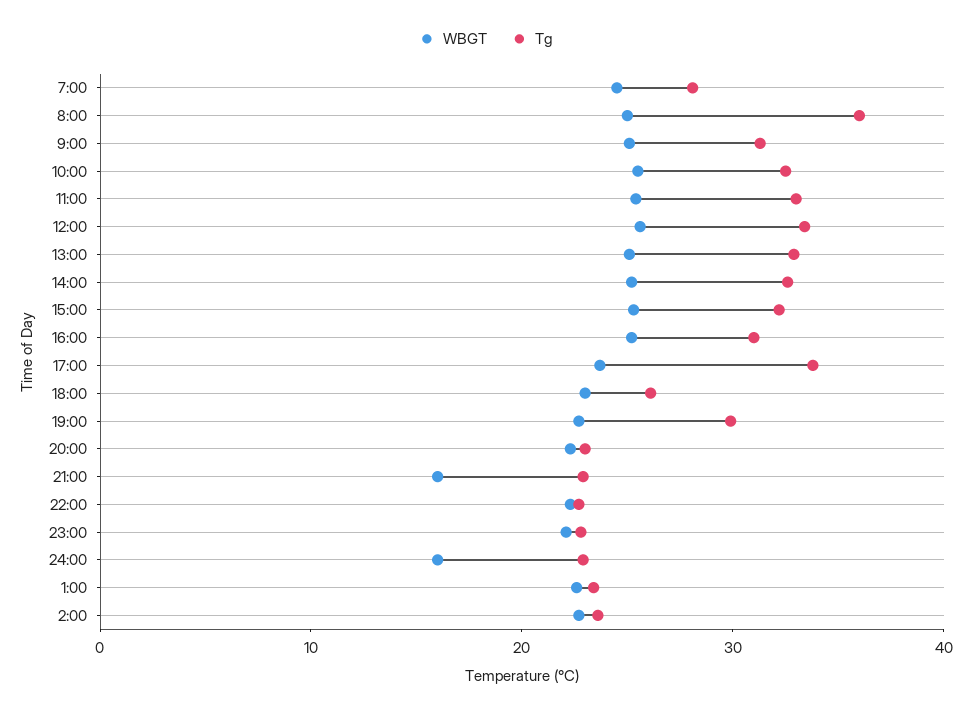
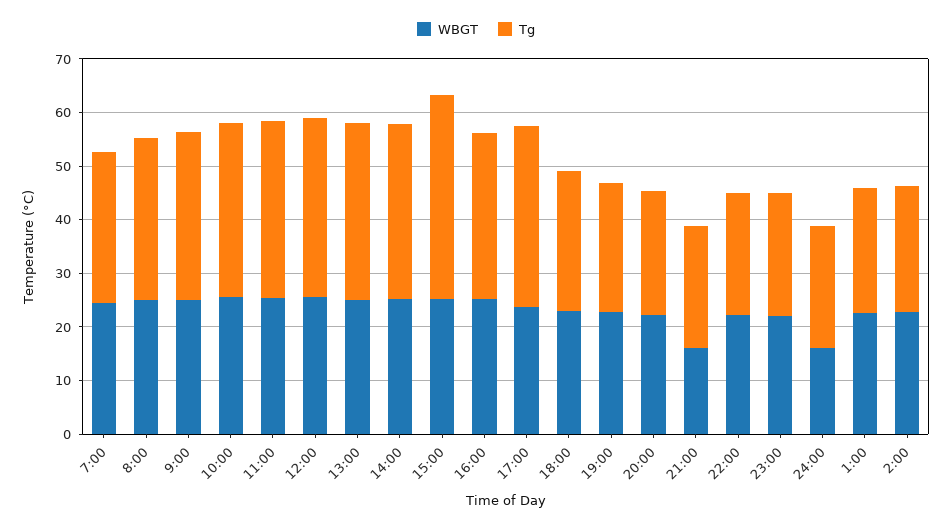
  {
    "WBGT": {
      "7:00": 24,
      "8:00": 26,
      "9:00": 26,
      "10:00": 26,
      "11:00": 26,
      "12:00": 26,
      "13:00": 26,
      "14:00": 26,
      "15:00": 26,
      "16:00": 26,
      "17:00": 24,
      "18:00": 24,
      "19:00": 22,
      "20:00": 22,
      "21:00": 16,
      "22:00": 22,
      "23:00": 22,
      "24:00": 16,
      "1:00": 22,
      "2:00": 22
    },
    "Tg": {
      "7:00": 28,
-     "8:00": 36,
+     "8:00": 30,
      "9:00": 32,
      "10:00": 32,
      "11:00": 34,
      "12:00": 34,
      "13:00": 32,
      "14:00": 32,
-     "15:00": 32,
+     "15:00": 38,
      "16:00": 32,
      "17:00": 34,
      "18:00": 26,
-     "19:00": 30,
+     "19:00": 24,
      "20:00": 24,
      "21:00": 22,
      "22:00": 22,
      "23:00": 22,
      "24:00": 22,
      "1:00": 24,
      "2:00": 24
    }
  }

